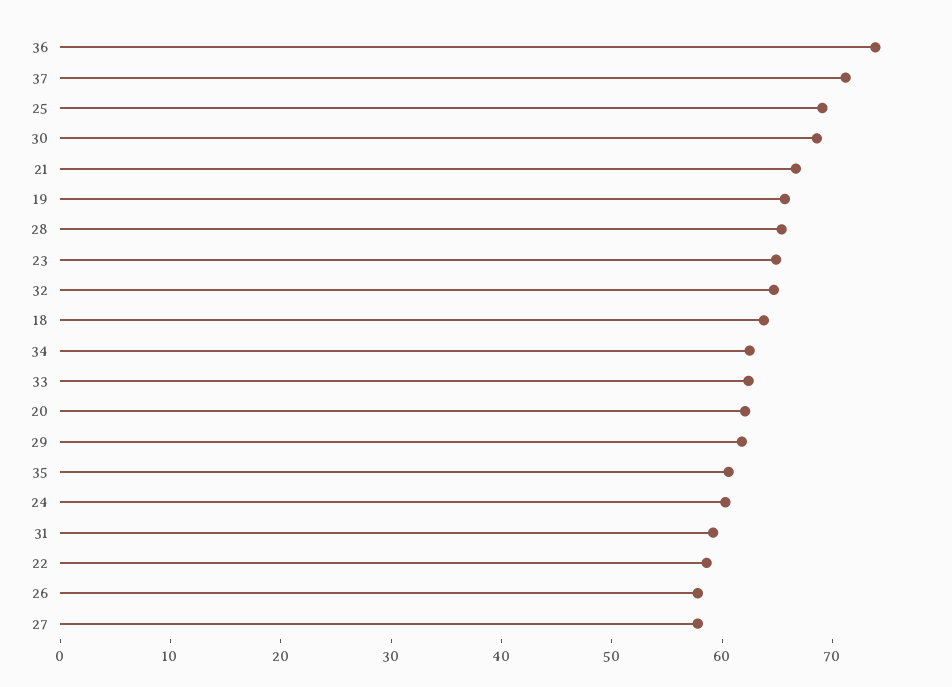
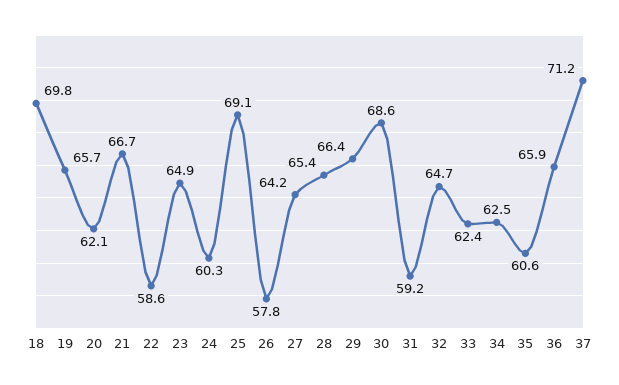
  {
-   "36": 74,
+   "36": 65.9,
    "37": 71.2,
    "25": 69.1,
    "30": 68.6,
    "21": 66.7,
    "19": 65.7,
    "28": 65.4,
    "23": 64.9,
    "32": 64.7,
-   "18": 64,
+   "18": 69.8,
    "34": 62.5,
    "33": 62.4,
    "20": 62.1,
-   "29": 62,
+   "29": 66.4,
    "35": 60.6,
    "24": 60.3,
    "31": 59.2,
    "22": 58.6,
    "26": 57.8,
-   "27": 58
+   "27": 64.2
  }

